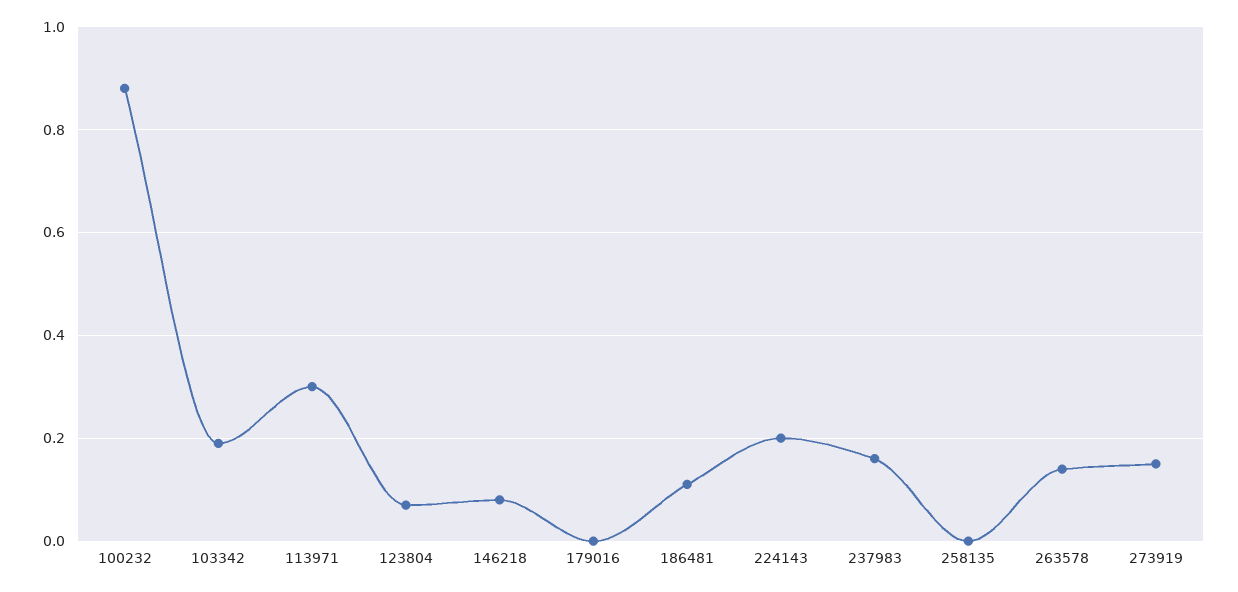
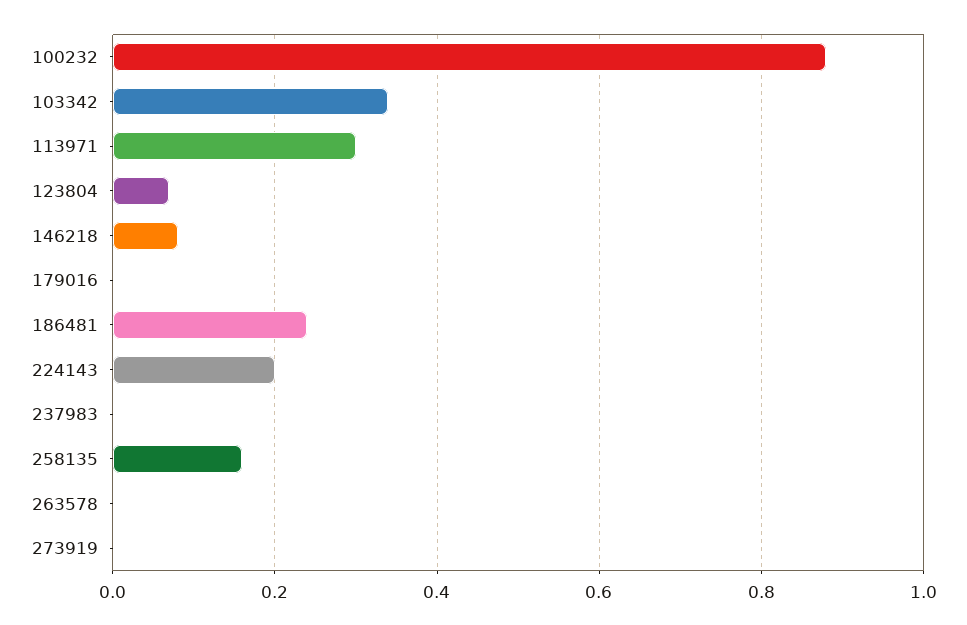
  {
    "100232": 0.9,
-   "103342": 0.2,
+   "103342": 0.35,
    "113971": 0.3,
    "123804": 0.05,
    "146218": 0.1,
    "179016": 0,
-   "186481": 0.1,
+   "186481": 0.25,
    "224143": 0.2,
-   "237983": 0.15,
+   "237983": 0,
-   "258135": 0,
+   "258135": 0.15,
-   "263578": 0.15,
+   "263578": 0,
-   "273919": 0.15
+   "273919": 0
  }

